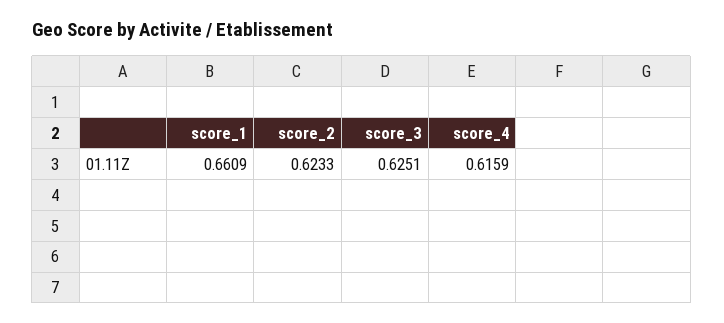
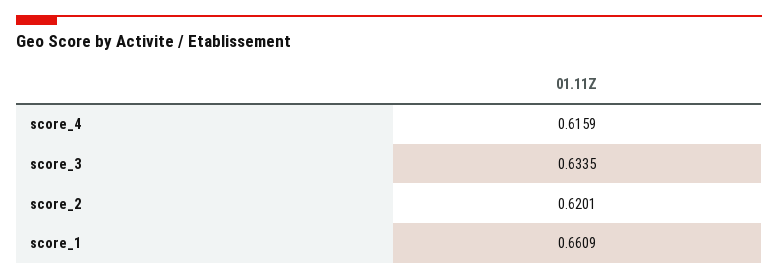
  {
    "score_1": 0.6609,
-   "score_2": 0.6233,
+   "score_2": 0.6201,
-   "score_3": 0.6251,
+   "score_3": 0.6335,
    "score_4": 0.6159
  }

